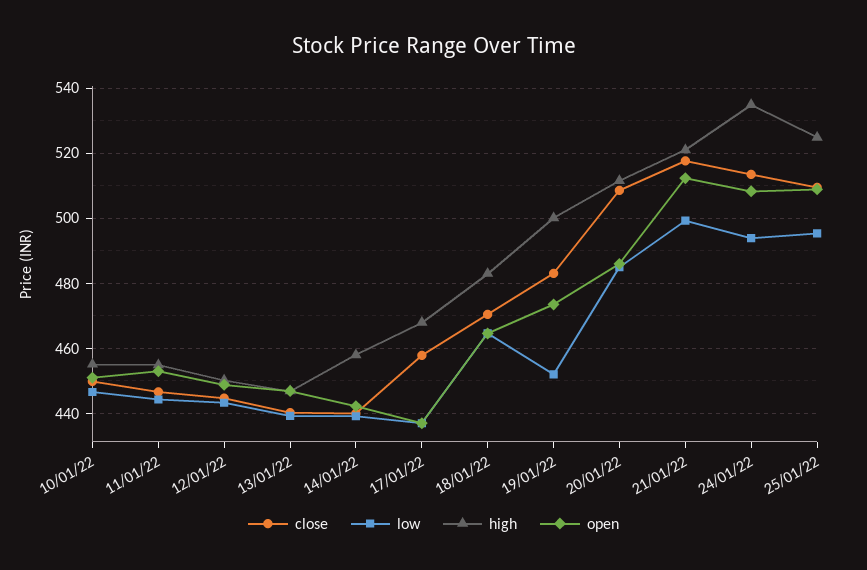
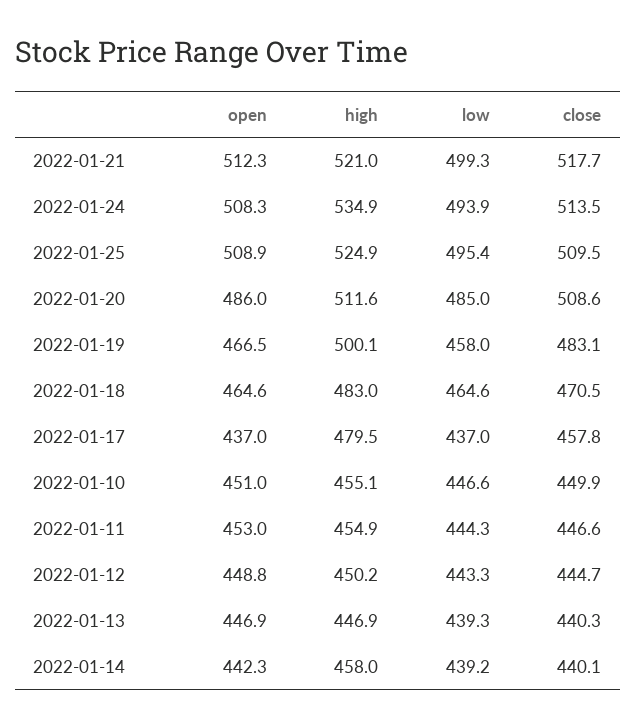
  {
    "close": {
      "10/01/22": 449.9,
      "11/01/22": 446.6,
      "12/01/22": 444.7,
      "13/01/22": 440.3,
      "14/01/22": 440.1,
      "17/01/22": 457.8,
      "18/01/22": 470.5,
      "19/01/22": 483.1,
      "20/01/22": 508.6,
      "21/01/22": 517.7,
      "24/01/22": 513.5,
      "25/01/22": 509.5
    },
    "low": {
      "10/01/22": 446.6,
      "11/01/22": 444.3,
      "12/01/22": 443.3,
      "13/01/22": 439.3,
      "14/01/22": 439.2,
      "17/01/22": 437,
      "18/01/22": 464.6,
-     "19/01/22": 452,
+     "19/01/22": 458,
      "20/01/22": 485,
      "21/01/22": 499.3,
      "24/01/22": 493.9,
      "25/01/22": 495.4
    },
    "high": {
      "10/01/22": 455.1,
      "11/01/22": 454.9,
      "12/01/22": 450.2,
      "13/01/22": 446.9,
      "14/01/22": 458,
-     "17/01/22": 468,
+     "17/01/22": 479.5,
      "18/01/22": 483,
      "19/01/22": 500.1,
      "20/01/22": 511.6,
      "21/01/22": 521,
      "24/01/22": 534.9,
      "25/01/22": 524.9
    },
    "open": {
      "10/01/22": 451,
      "11/01/22": 453,
      "12/01/22": 448.8,
      "13/01/22": 446.9,
      "14/01/22": 442.3,
      "17/01/22": 437,
      "18/01/22": 464.6,
-     "19/01/22": 474,
+     "19/01/22": 466.5,
      "20/01/22": 486,
      "21/01/22": 512.3,
      "24/01/22": 508.3,
      "25/01/22": 508.9
    }
  }

